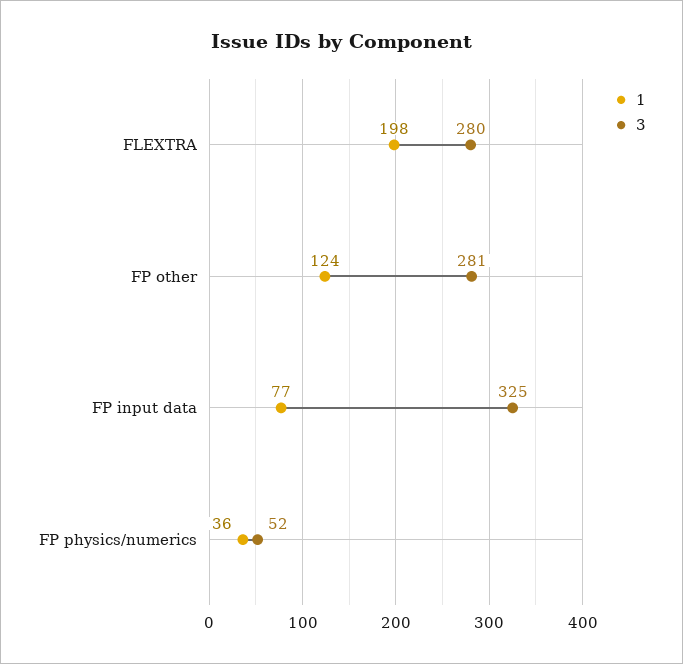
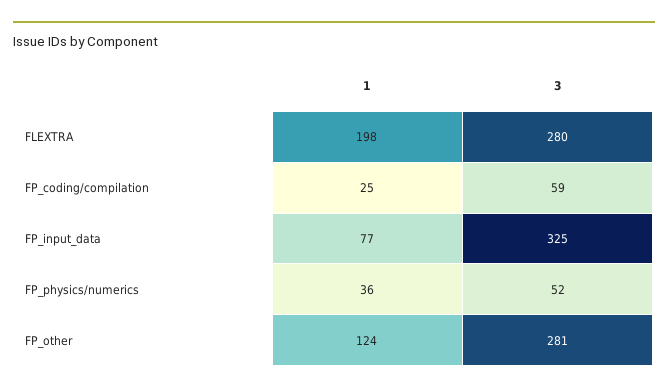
  {
    "1": {
      "FLEXTRA": 198,
      "FP other": 124,
      "FP input data": 77,
-     "FP physics/numerics": 36
+     "FP physics/numerics": 36,
+     "FP_coding/compilation": 25
    },
    "3": {
      "FLEXTRA": 280,
      "FP other": 281,
      "FP input data": 325,
-     "FP physics/numerics": 52
+     "FP physics/numerics": 52,
+     "FP_coding/compilation": 59
    }
  }

